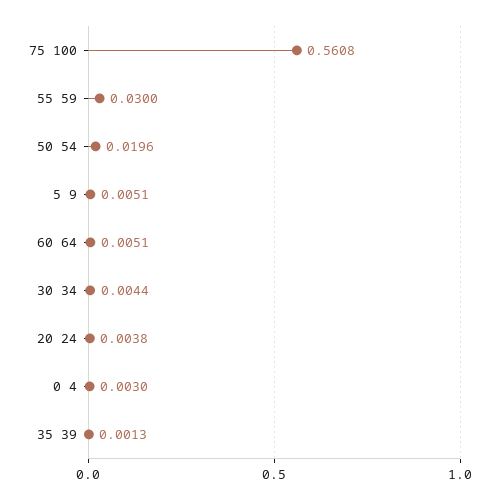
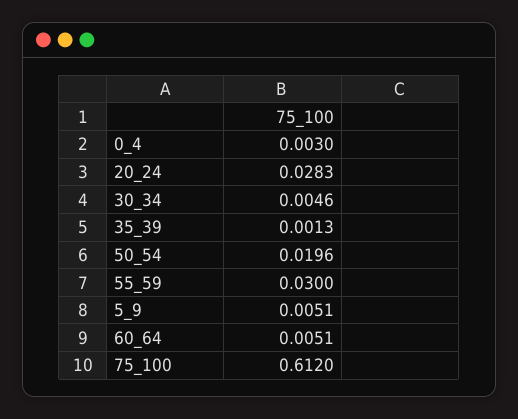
  {
-   "75 100": 0.5608,
+   "75 100": 0.612,
    "55 59": 0.03,
    "50 54": 0.0196,
    "5 9": 0.0051,
    "60 64": 0.0051,
-   "30 34": 0.0044,
+   "30 34": 0.0046,
-   "20 24": 0.0038,
+   "20 24": 0.0283,
    "0 4": 0.003,
    "35 39": 0.0013
  }

